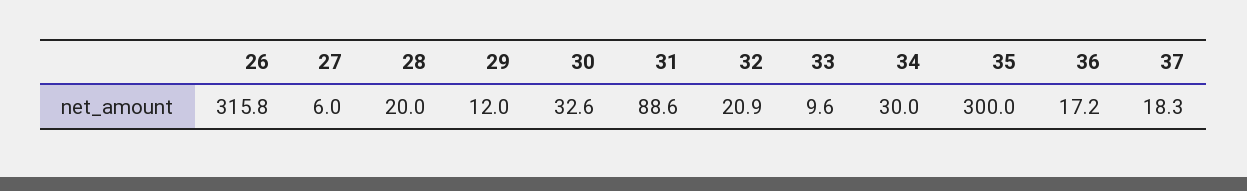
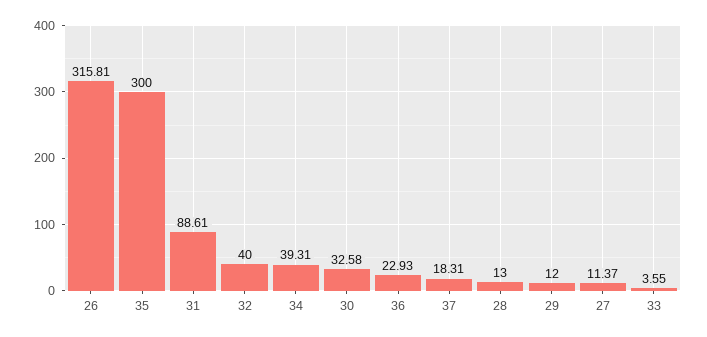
  {
    "26": 315.81,
-   "27": 6,
+   "27": 11.37,
-   "28": 20,
+   "28": 13,
    "29": 12,
    "30": 32.58,
    "31": 88.61,
-   "32": 20.9,
+   "32": 40,
-   "33": 9.6,
+   "33": 3.55,
-   "34": 30,
+   "34": 39.31,
    "35": 300,
-   "36": 17.2,
+   "36": 22.93,
    "37": 18.31
  }

